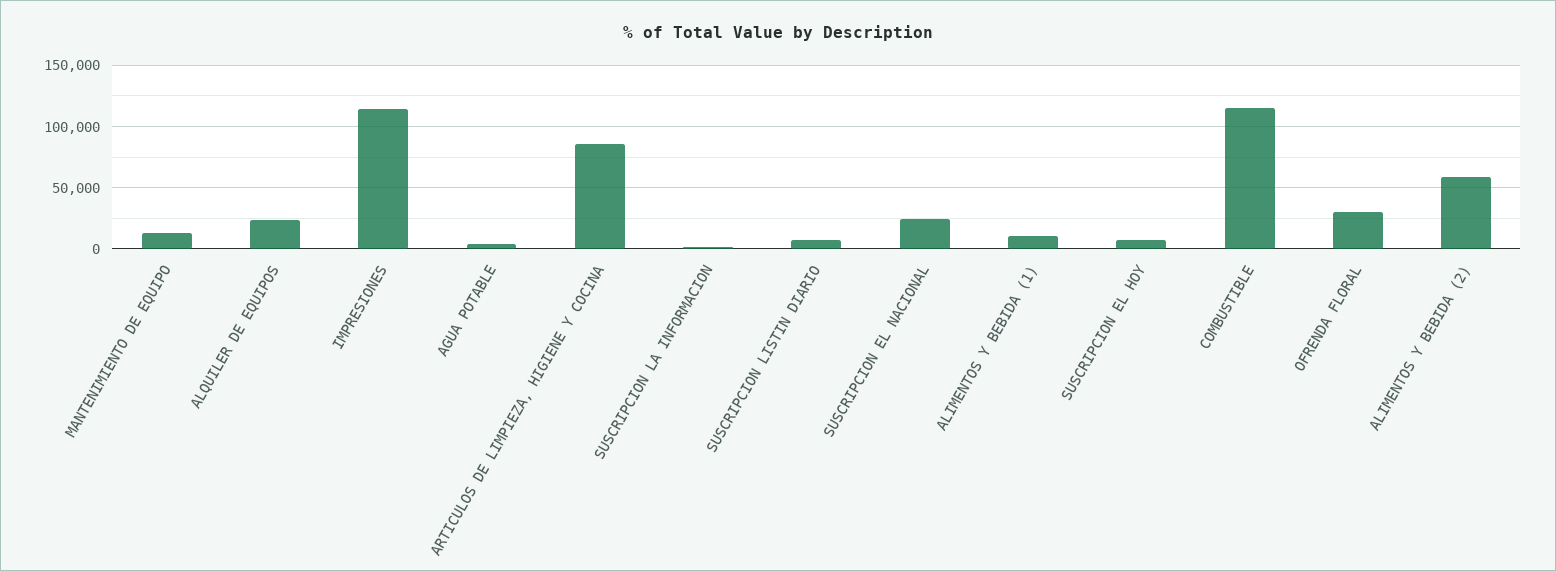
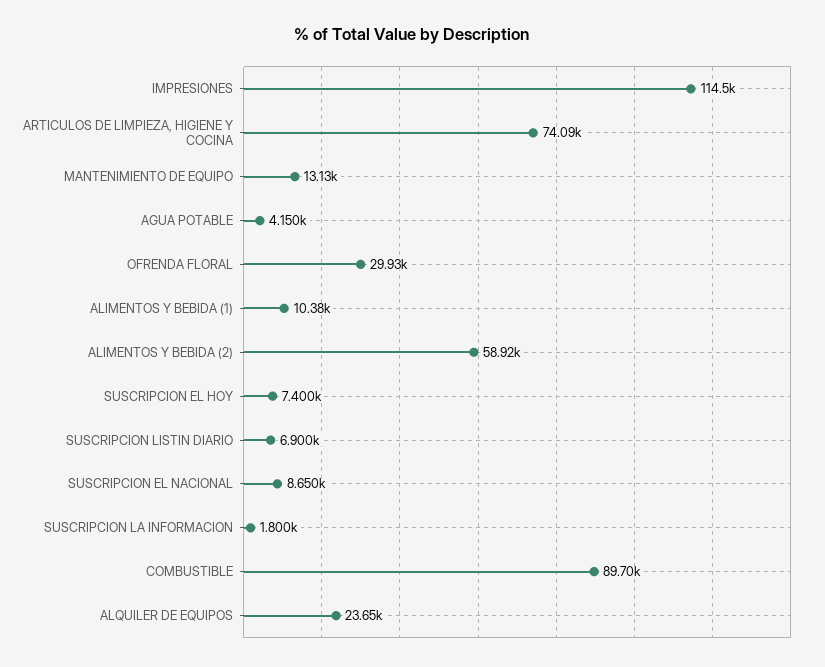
  {
    "MANTENIMIENTO DE EQUIPO": 13130,
    "ALQUILER DE EQUIPOS": 23650,
    "IMPRESIONES": 114500,
    "AGUA POTABLE": 4150,
-   "ARTICULOS DE LIMPIEZA, HIGIENE Y COCINA": 85000,
+   "ARTICULOS DE LIMPIEZA, HIGIENE Y COCINA": 74090,
    "SUSCRIPCION LA INFORMACION": 1800,
    "SUSCRIPCION LISTIN DIARIO": 6900,
-   "SUSCRIPCION EL NACIONAL": 25000,
+   "SUSCRIPCION EL NACIONAL": 8650,
    "ALIMENTOS Y BEBIDA (1)": 10380,
    "SUSCRIPCION EL HOY": 7400,
-   "COMBUSTIBLE": 115000,
+   "COMBUSTIBLE": 89700,
    "OFRENDA FLORAL": 29930,
    "ALIMENTOS Y BEBIDA (2)": 58920
  }

